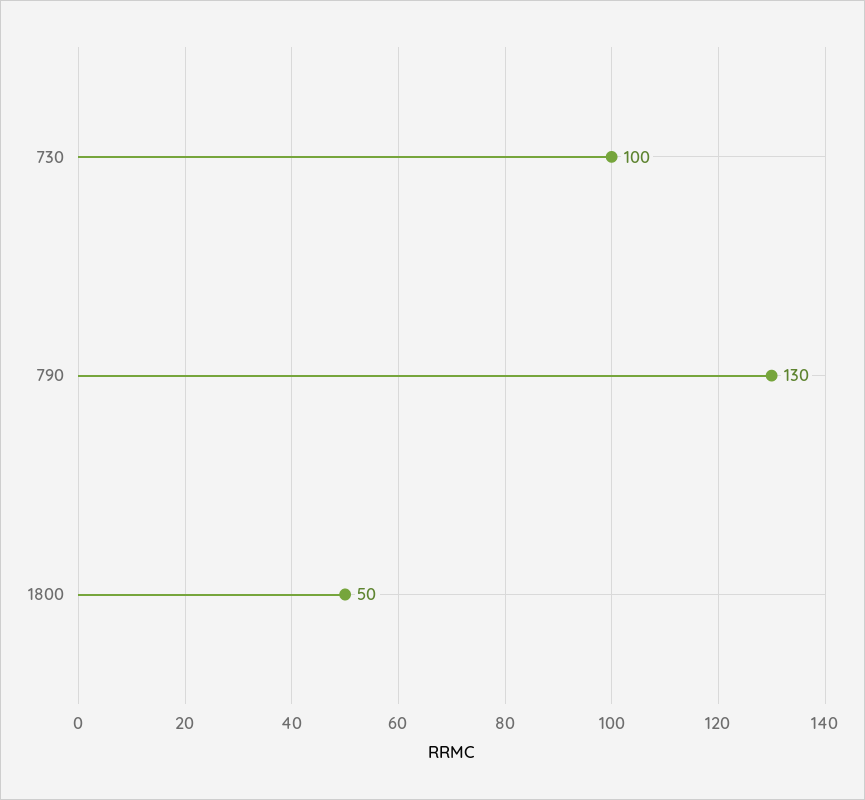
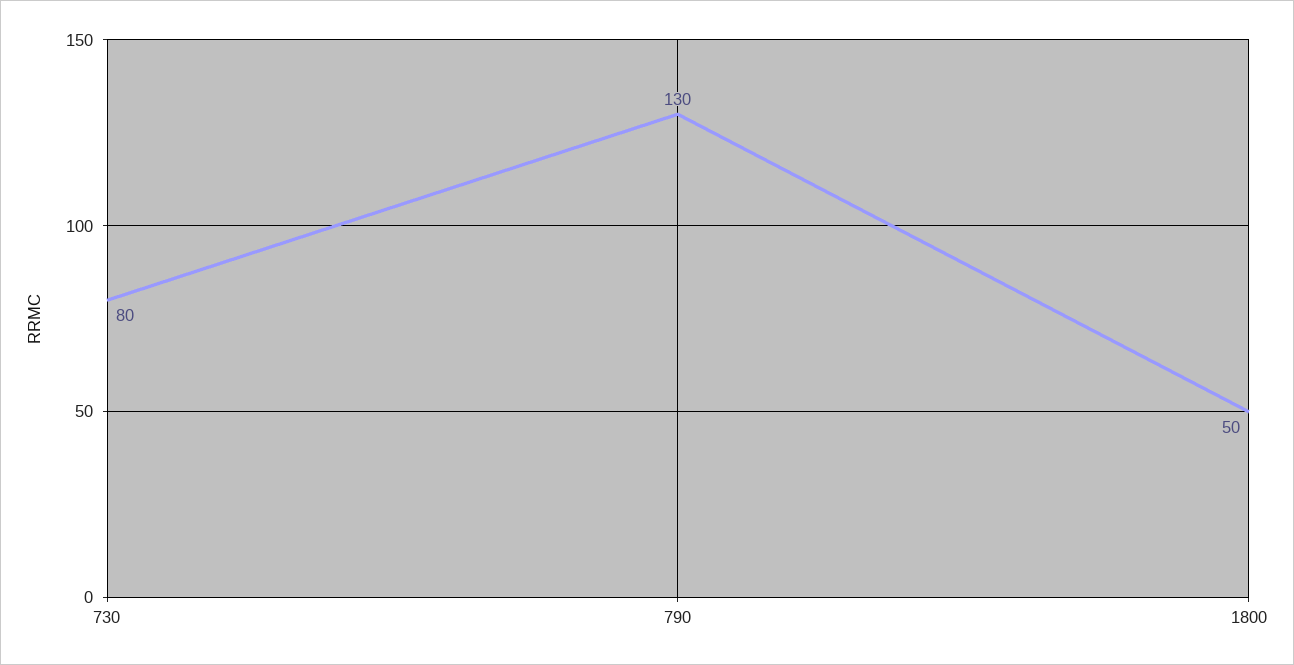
  {
-   "730": 100,
+   "730": 80,
    "790": 130,
    "1800": 50
  }

